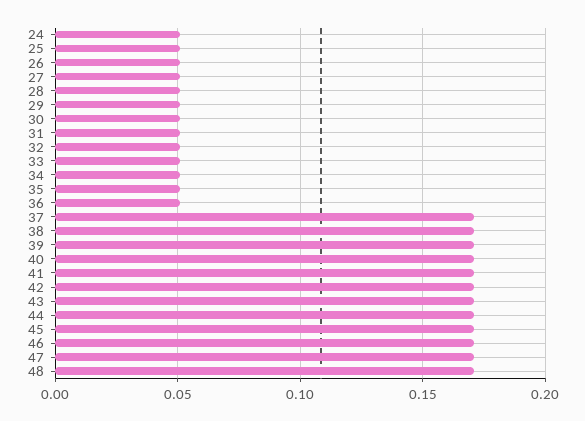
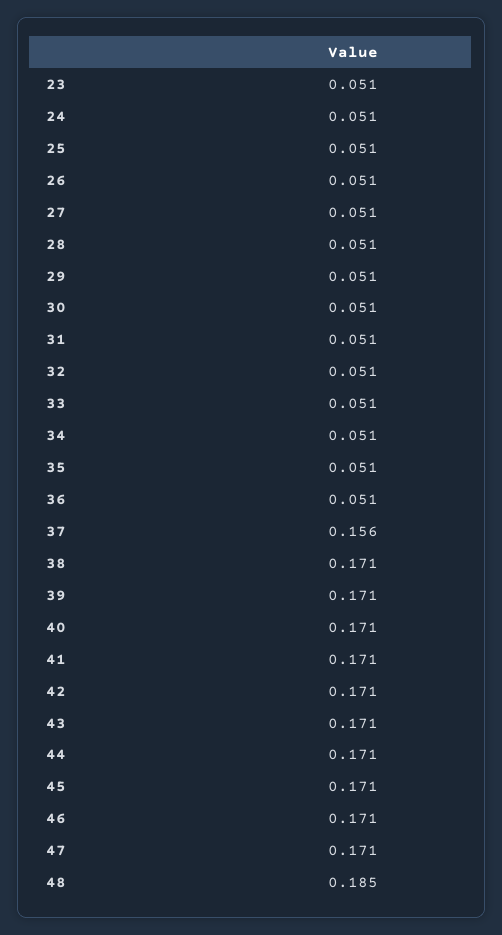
  {
    "24": 0.051,
    "25": 0.051,
    "26": 0.051,
    "27": 0.051,
    "28": 0.051,
    "29": 0.051,
    "30": 0.051,
    "31": 0.051,
    "32": 0.051,
    "33": 0.051,
    "34": 0.051,
    "35": 0.051,
    "36": 0.051,
-   "37": 0.17,
+   "37": 0.156,
    "38": 0.171,
    "39": 0.171,
    "40": 0.171,
    "41": 0.171,
    "42": 0.171,
    "43": 0.171,
    "44": 0.171,
    "45": 0.171,
    "46": 0.171,
    "47": 0.171,
-   "48": 0.17
+   "48": 0.185,
+   "23": 0.051
  }

